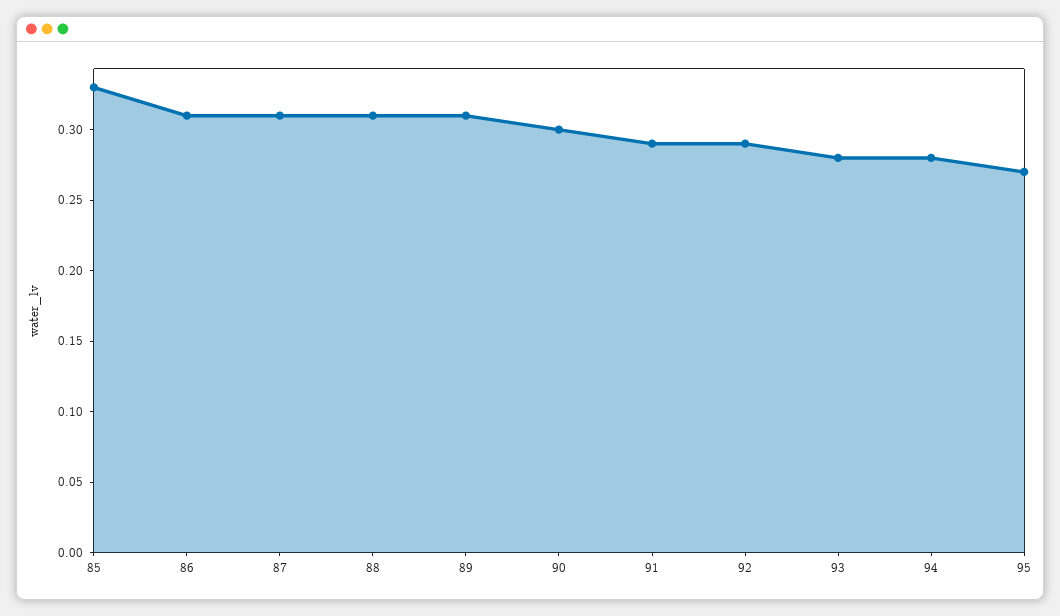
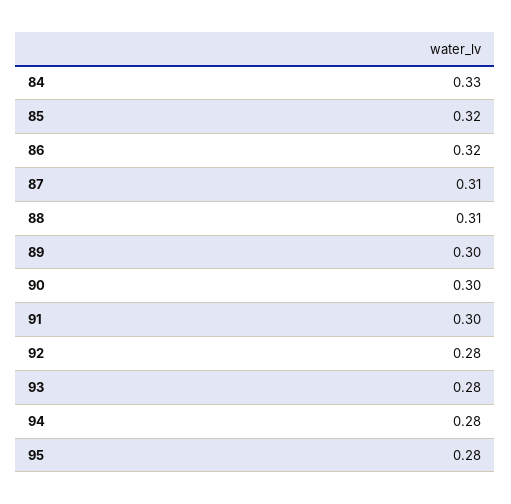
  {
-   "85": 0.33,
+   "85": 0.32,
-   "86": 0.31,
+   "86": 0.32,
    "87": 0.31,
    "88": 0.31,
-   "89": 0.31,
+   "89": 0.3,
    "90": 0.3,
-   "91": 0.29,
+   "91": 0.3,
-   "92": 0.29,
+   "92": 0.28,
    "93": 0.28,
    "94": 0.28,
-   "95": 0.27
+   "95": 0.28,
+   "84": 0.33
  }

